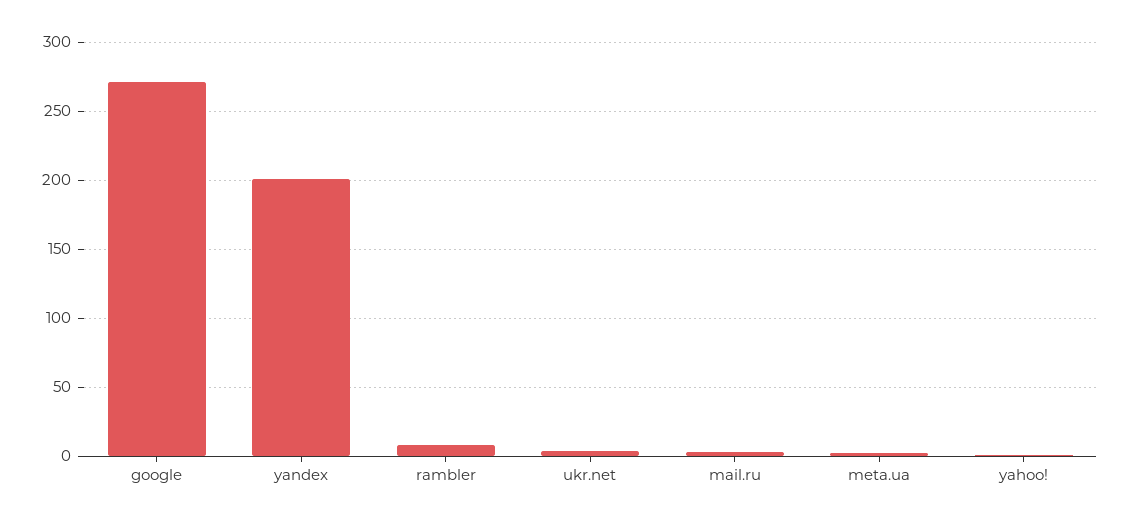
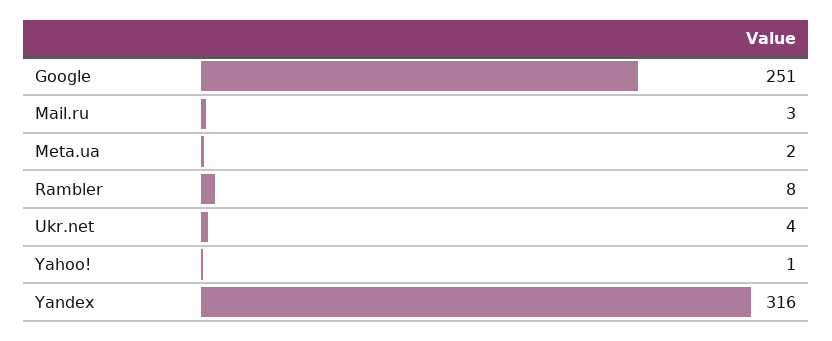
  {
-   "google": 270,
+   "google": 251,
-   "yandex": 200,
+   "yandex": 316,
    "rambler": 8,
    "ukr.net": 4,
    "mail.ru": 3,
    "meta.ua": 2,
    "yahoo!": 1
  }

